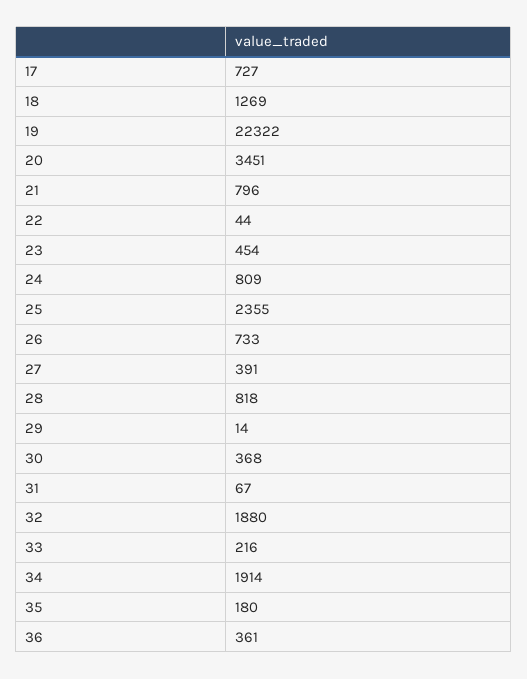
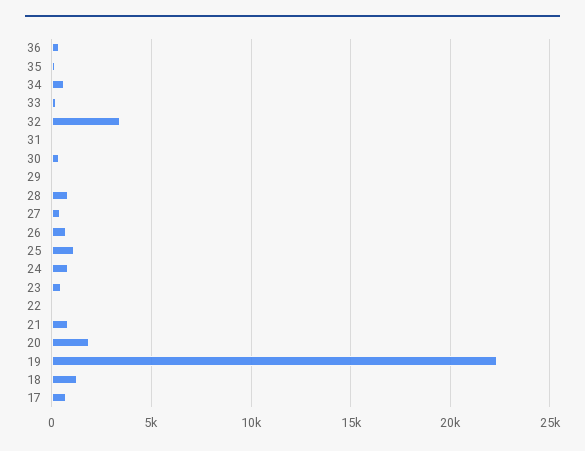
  {
    "17": 727,
    "18": 1269,
    "19": 22322,
-   "20": 3451,
+   "20": 2000,
    "21": 796,
    "22": 44,
    "23": 454,
    "24": 809,
-   "25": 2355,
+   "25": 1000,
    "26": 733,
    "27": 391,
    "28": 818,
    "29": 14,
    "30": 368,
    "31": 67,
-   "32": 1880,
+   "32": 3500,
    "33": 216,
-   "34": 1914,
+   "34": 500,
    "35": 180,
    "36": 361
  }

